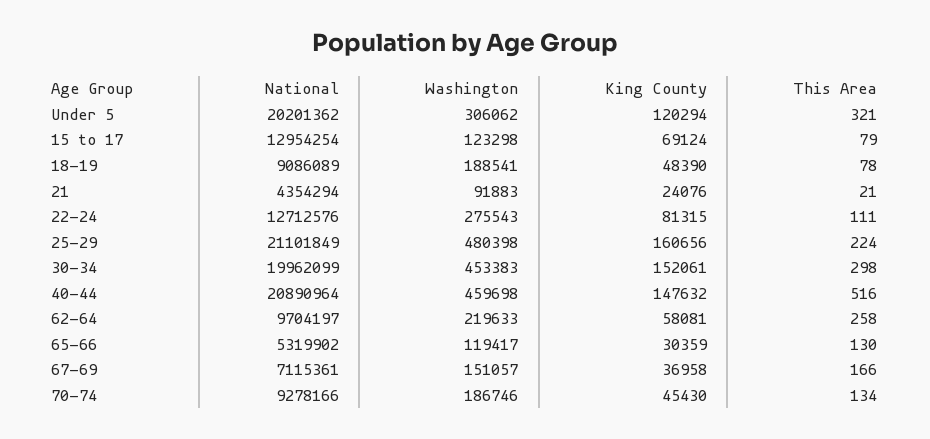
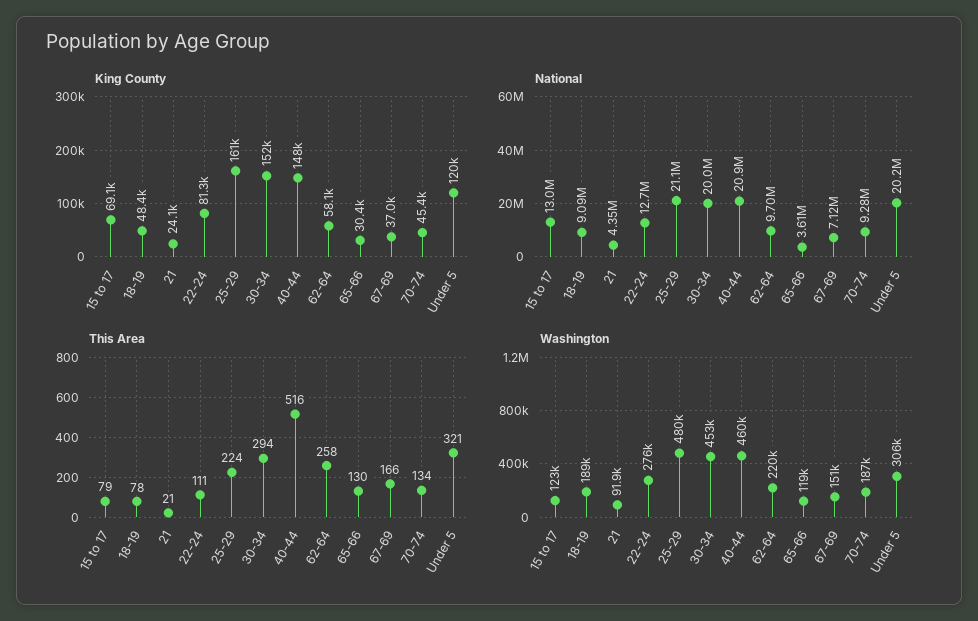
  {
    "National": {
      "Under 5": 20201362,
      "15 to 17": 12954254,
      "18-19": 9086089,
      "21": 4354294,
      "22-24": 12712576,
      "25-29": 21101849,
      "30-34": 19962099,
      "40-44": 20890964,
      "62-64": 9704197,
-     "65-66": 5319902,
+     "65-66": 3610000,
      "67-69": 7115361,
      "70-74": 9278166
    },
    "Washington": {
      "Under 5": 306062,
      "15 to 17": 123298,
      "18-19": 188541,
      "21": 91883,
      "22-24": 275543,
      "25-29": 480398,
      "30-34": 453383,
      "40-44": 459698,
      "62-64": 219633,
      "65-66": 119417,
      "67-69": 151057,
      "70-74": 186746
    },
    "King County": {
      "Under 5": 120294,
      "15 to 17": 69124,
      "18-19": 48390,
      "21": 24076,
      "22-24": 81315,
      "25-29": 160656,
      "30-34": 152061,
      "40-44": 147632,
      "62-64": 58081,
      "65-66": 30359,
      "67-69": 36958,
      "70-74": 45430
    },
    "This Area": {
      "Under 5": 321,
      "15 to 17": 79,
      "18-19": 78,
      "21": 21,
      "22-24": 111,
      "25-29": 224,
-     "30-34": 298,
+     "30-34": 294,
      "40-44": 516,
      "62-64": 258,
      "65-66": 130,
      "67-69": 166,
      "70-74": 134
    }
  }

